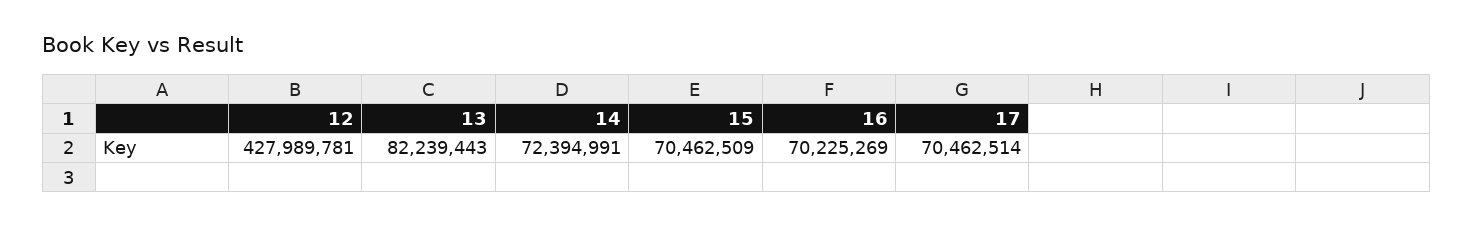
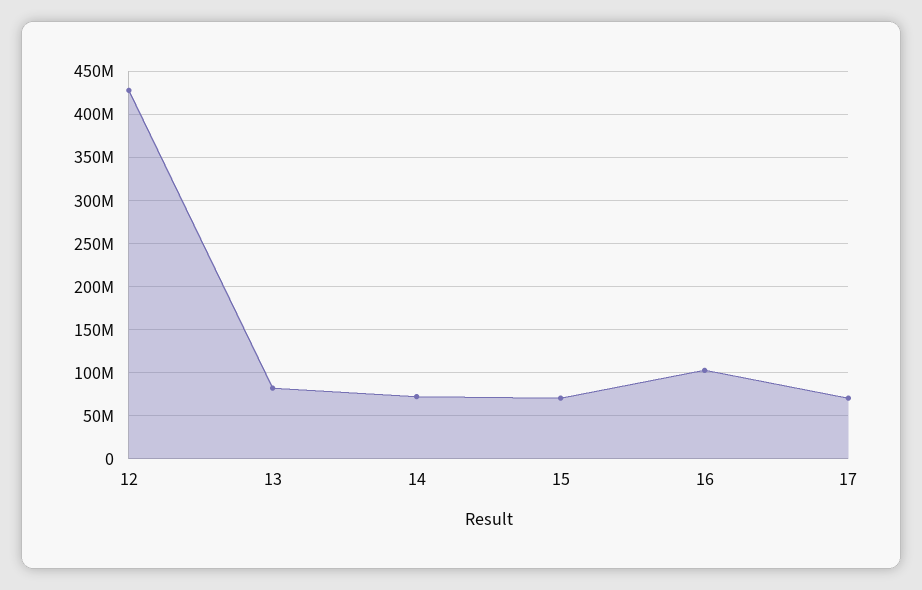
  {
    "12": 427989781,
    "13": 82239443,
    "14": 72394991,
    "15": 70462509,
-   "16": 70225269,
+   "16": 100000000,
    "17": 70462514
  }

